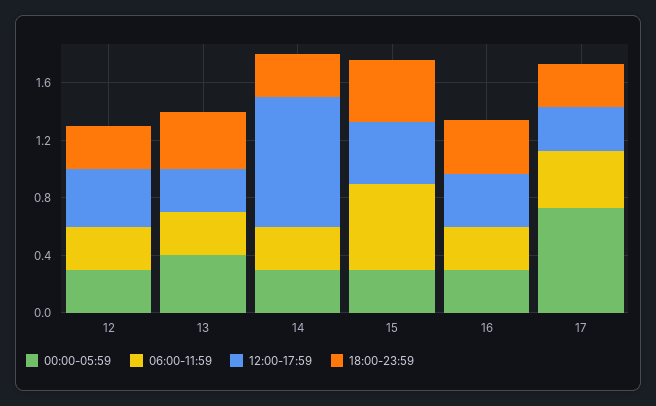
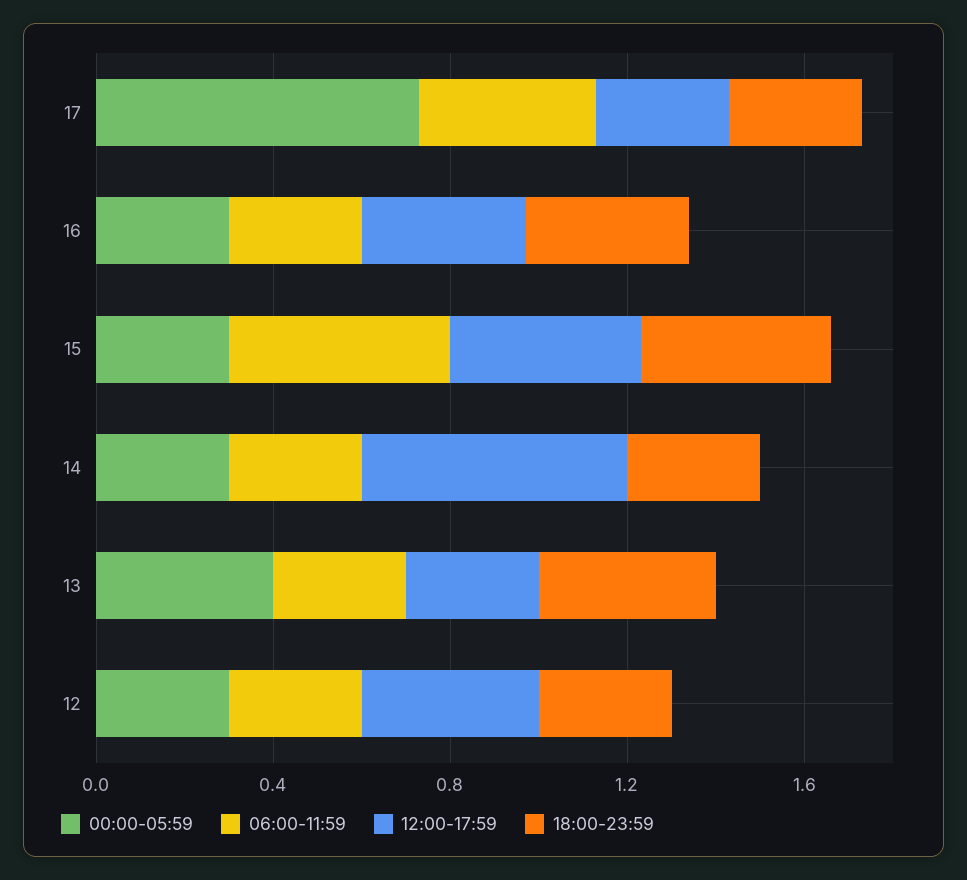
  {
    "00:00-05:59": {
      "12": 0.3,
      "13": 0.4,
      "14": 0.3,
      "15": 0.3,
      "16": 0.3,
      "17": 0.7
    },
    "06:00-11:59": {
      "12": 0.3,
      "13": 0.3,
      "14": 0.3,
-     "15": 0.6,
+     "15": 0.5,
      "16": 0.3,
      "17": 0.4
    },
    "12:00-17:59": {
      "12": 0.4,
      "13": 0.3,
-     "14": 0.9,
+     "14": 0.6,
      "15": 0.4,
      "16": 0.4,
      "17": 0.3
    },
    "18:00-23:59": {
      "12": 0.3,
      "13": 0.4,
      "14": 0.3,
      "15": 0.4,
      "16": 0.4,
      "17": 0.3
    }
  }

